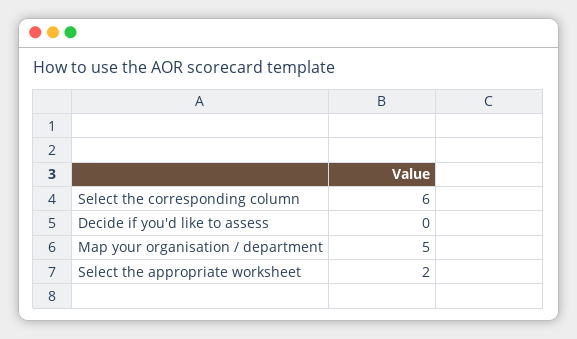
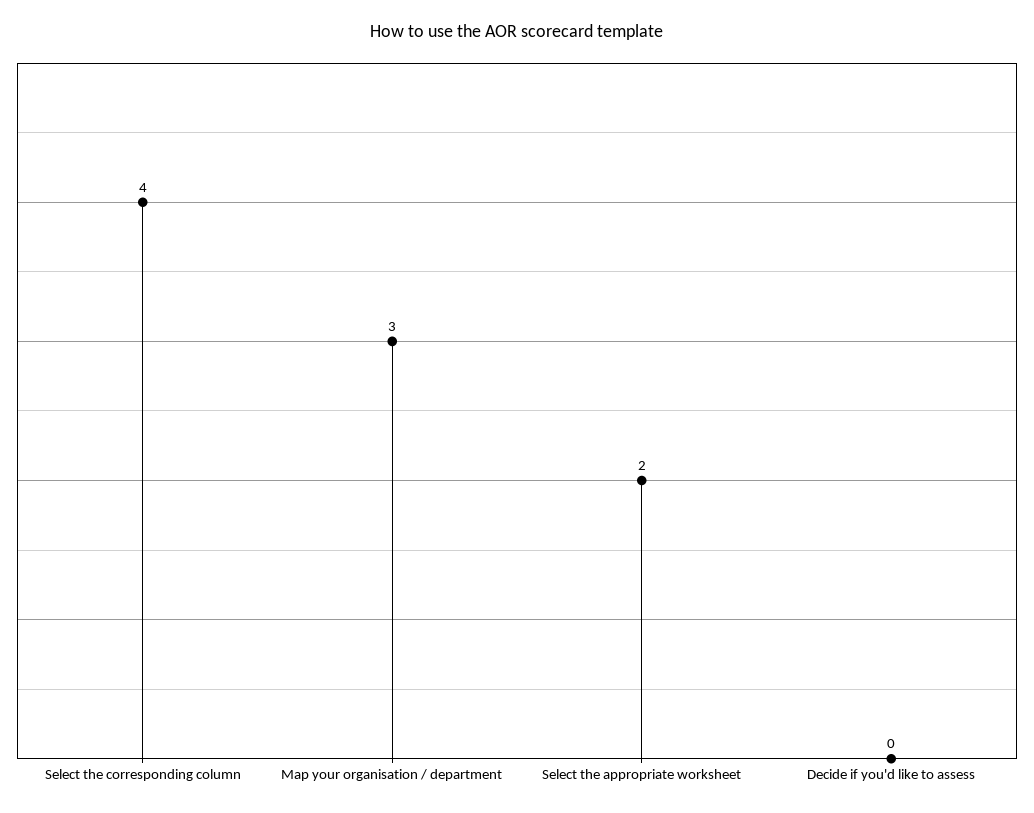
  {
-   "Select the corresponding column": 6,
+   "Select the corresponding column": 4,
    "Decide if you'd like to assess": 0,
-   "Map your organisation / department": 5,
+   "Map your organisation / department": 3,
    "Select the appropriate worksheet": 2
  }

